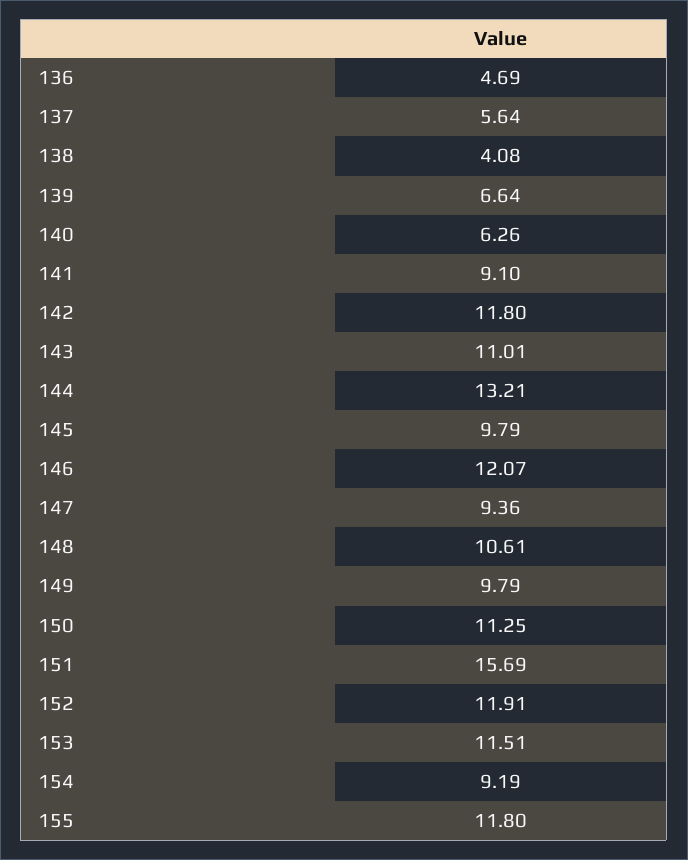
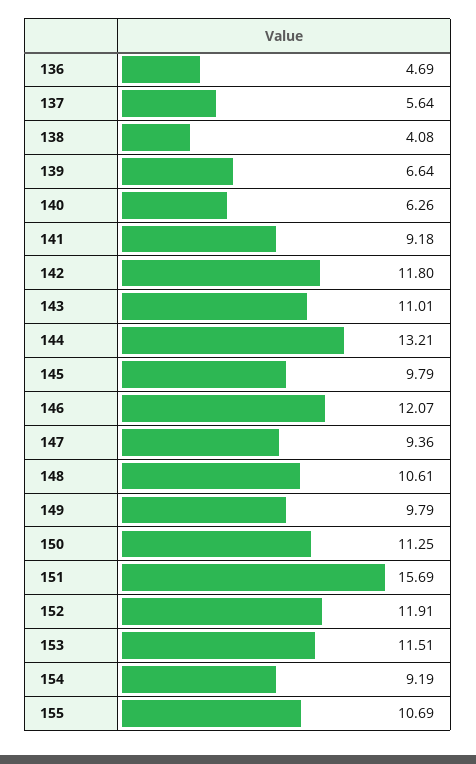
  {
    "136": 4.69,
    "137": 5.64,
    "138": 4.08,
    "139": 6.64,
    "140": 6.26,
-   "141": 9.1,
+   "141": 9.18,
    "142": 11.8,
    "143": 11.01,
    "144": 13.21,
    "145": 9.79,
    "146": 12.07,
    "147": 9.36,
    "148": 10.61,
    "149": 9.79,
    "150": 11.25,
    "151": 15.69,
    "152": 11.91,
    "153": 11.51,
    "154": 9.19,
-   "155": 11.8
+   "155": 10.69
  }

